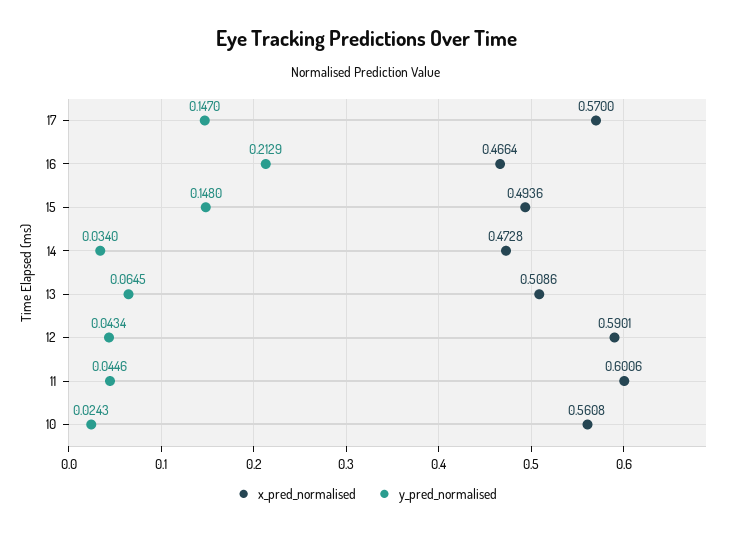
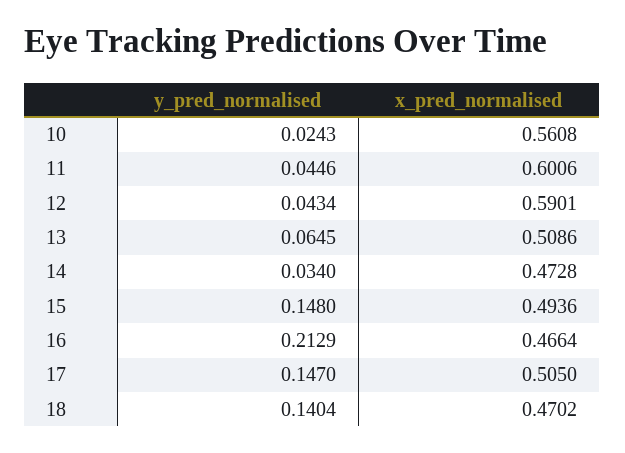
  {
    "x_pred_normalised": {
-     "17": 0.57,
+     "17": 0.505,
      "16": 0.4664,
      "15": 0.4936,
      "14": 0.4728,
      "13": 0.5086,
      "12": 0.5901,
      "11": 0.6006,
-     "10": 0.5608
+     "10": 0.5608,
+     "18": 0.4702
    },
    "y_pred_normalised": {
      "17": 0.147,
      "16": 0.2129,
      "15": 0.148,
      "14": 0.034,
      "13": 0.0645,
      "12": 0.0434,
      "11": 0.0446,
-     "10": 0.0243
+     "10": 0.0243,
+     "18": 0.1404
    }
  }

